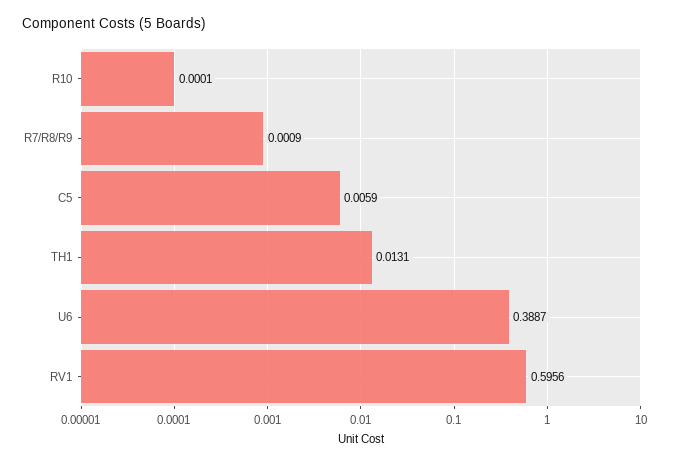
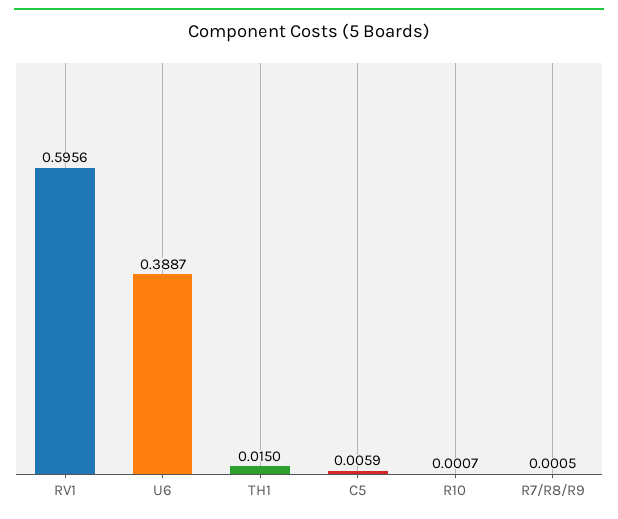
  {
-   "R10": 0.0001,
+   "R10": 0.0007,
-   "R7/R8/R9": 0.0009,
+   "R7/R8/R9": 0.0005,
    "C5": 0.0059,
-   "TH1": 0.0131,
+   "TH1": 0.015,
    "U6": 0.3887,
    "RV1": 0.5956
  }

